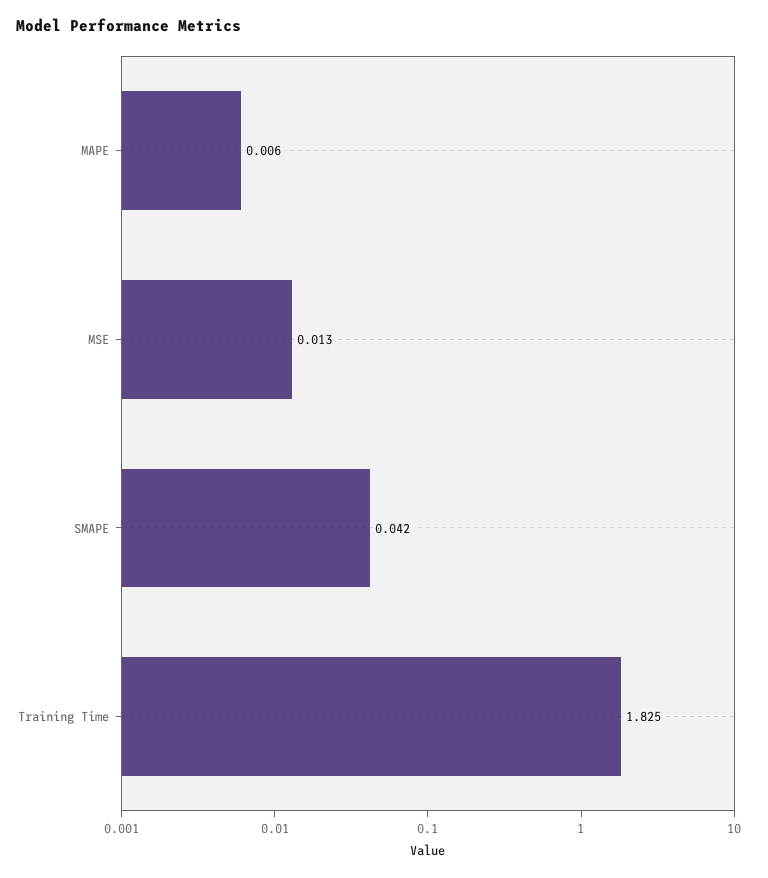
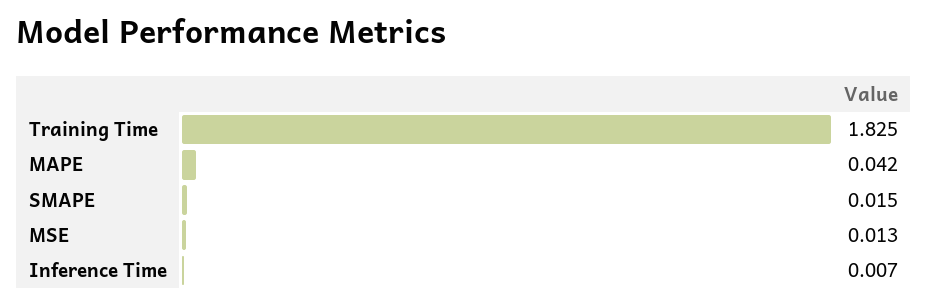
  {
-   "MAPE": 0.006,
+   "MAPE": 0.042,
    "MSE": 0.013,
-   "SMAPE": 0.042,
+   "SMAPE": 0.015,
-   "Training Time": 1.825
+   "Training Time": 1.825,
+   "Inference Time": 0.007
  }

